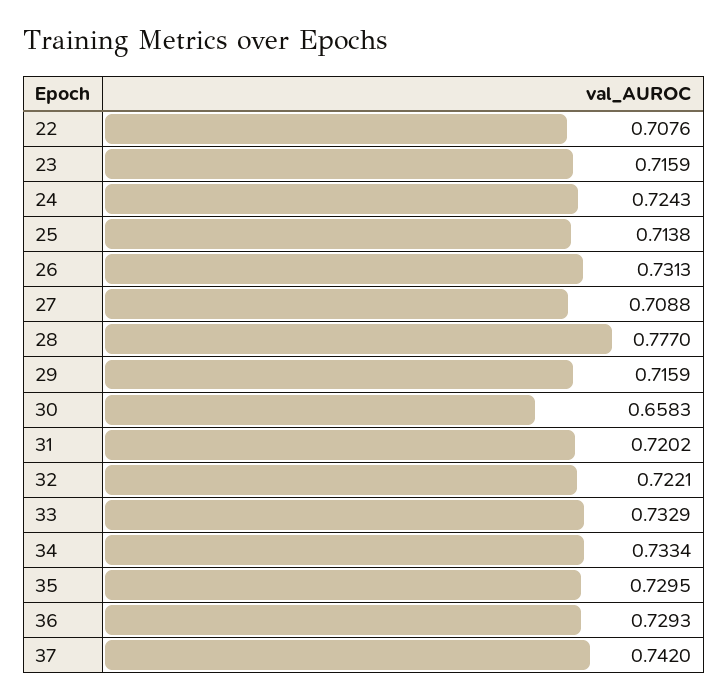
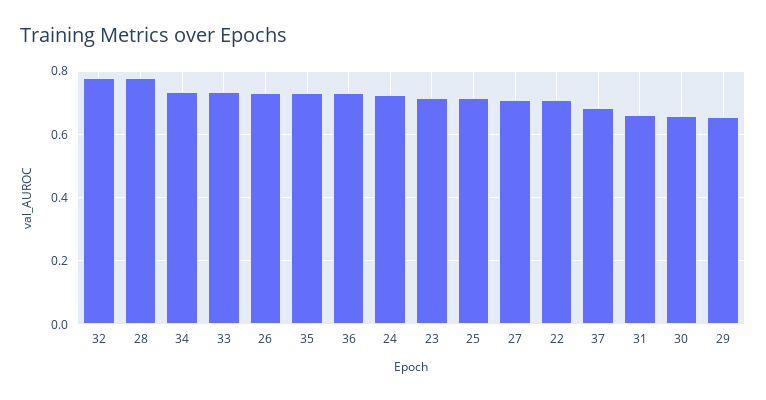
  {
    "22": 0.7076,
    "23": 0.7159,
    "24": 0.7243,
    "25": 0.7138,
    "26": 0.7313,
    "27": 0.7088,
    "28": 0.777,
-   "29": 0.7159,
+   "29": 0.66,
    "30": 0.6583,
-   "31": 0.7202,
+   "31": 0.66,
-   "32": 0.7221,
+   "32": 0.78,
    "33": 0.7329,
    "34": 0.7334,
    "35": 0.7295,
    "36": 0.7293,
-   "37": 0.742
+   "37": 0.68
  }

